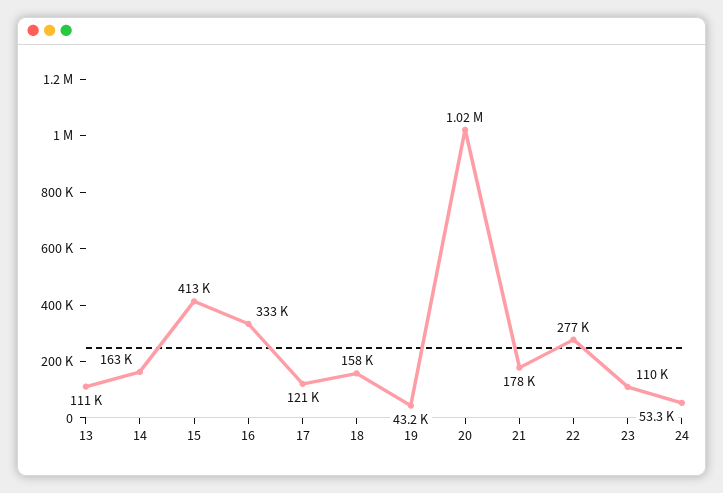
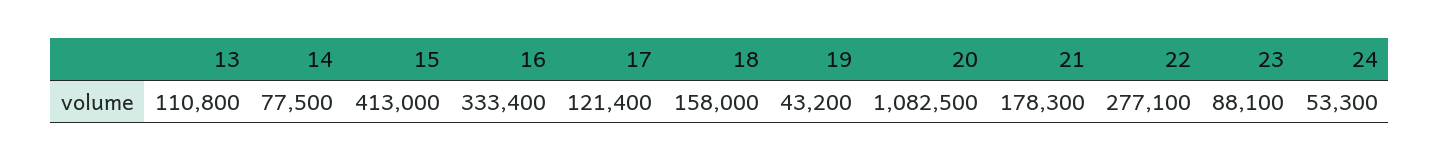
  {
    "13": 110800,
-   "14": 163000,
+   "14": 77500,
    "15": 413000,
    "16": 333400,
    "17": 121400,
    "18": 158000,
    "19": 43200,
-   "20": 1020000,
+   "20": 1082500,
    "21": 178300,
    "22": 277100,
-   "23": 110000,
+   "23": 88100,
    "24": 53300
  }

